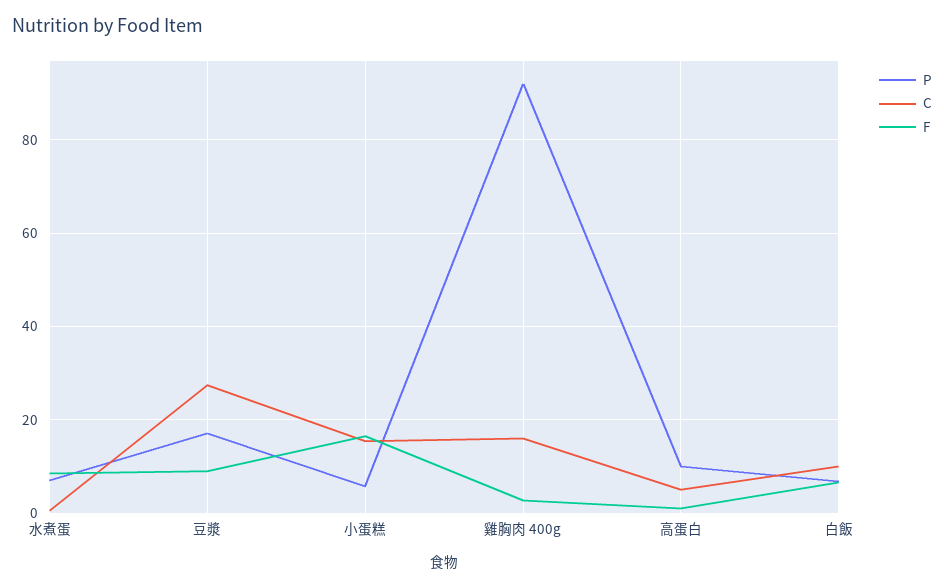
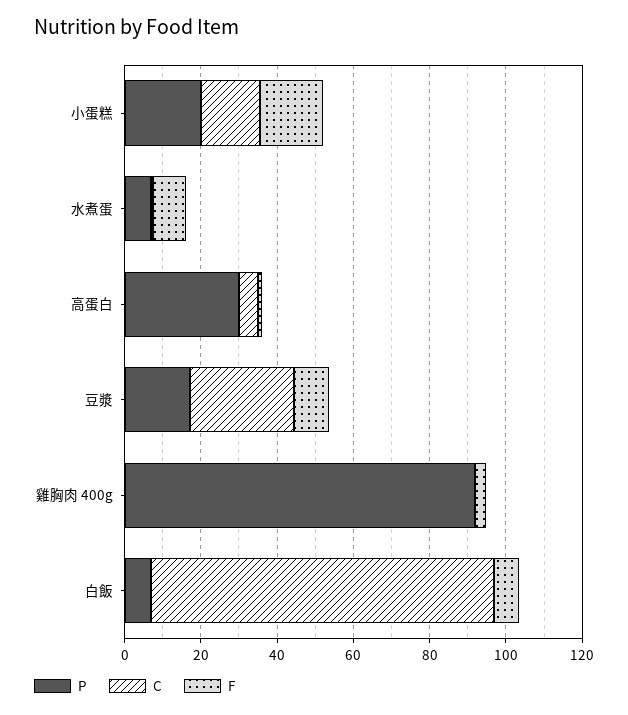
  {
    "P": {
      "水煮蛋": 8,
      "豆漿": 18,
-     "小蛋糕": 6,
+     "小蛋糕": 20,
      "雞胸肉 400g": 92,
-     "高蛋白": 10,
+     "高蛋白": 30,
      "白飯": 6
    },
    "C": {
      "水煮蛋": 0,
      "豆漿": 28,
      "小蛋糕": 16,
-     "雞胸肉 400g": 16,
+     "雞胸肉 400g": 0,
      "高蛋白": 6,
-     "白飯": 10
+     "白飯": 90
    },
    "F": {
      "水煮蛋": 8,
      "豆漿": 10,
      "小蛋糕": 16,
      "雞胸肉 400g": 2,
      "高蛋白": 2,
      "白飯": 6
    }
  }

